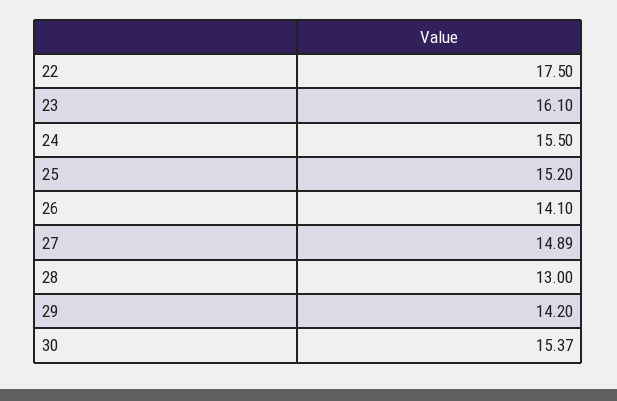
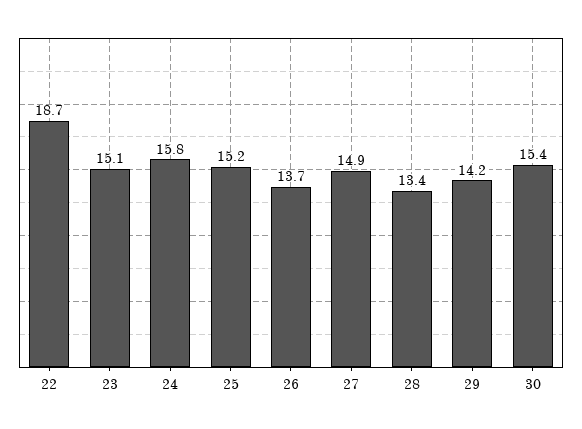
  {
-   "22": 17.5,
+   "22": 18.7,
-   "23": 16.1,
+   "23": 15.1,
-   "24": 15.5,
+   "24": 15.8,
    "25": 15.2,
-   "26": 14.1,
+   "26": 13.7,
    "27": 14.89,
-   "28": 13,
+   "28": 13.4,
    "29": 14.2,
    "30": 15.37
  }

